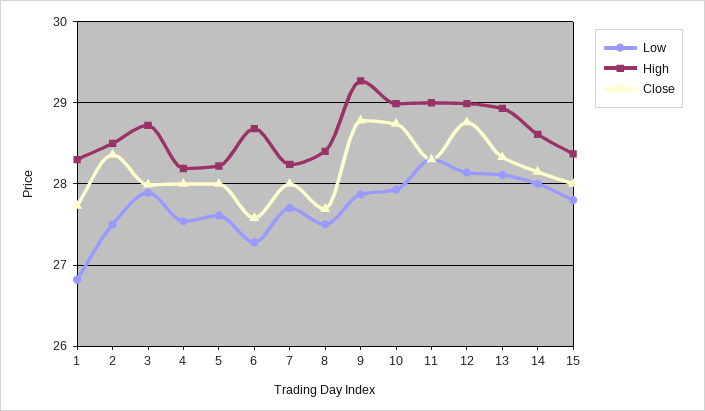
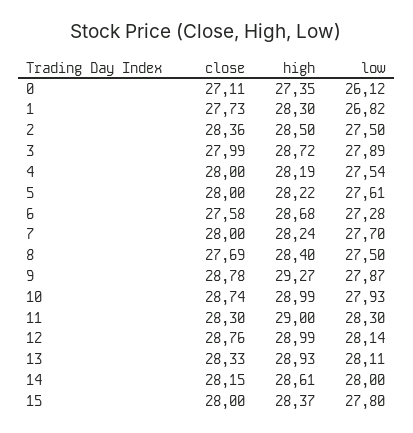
  {
    "Low": {
      "1": 26.82,
      "2": 27.5,
      "3": 27.89,
      "4": 27.54,
      "5": 27.61,
      "6": 27.28,
      "7": 27.7,
      "8": 27.5,
      "9": 27.87,
      "10": 27.93,
      "11": 28.3,
      "12": 28.14,
      "13": 28.11,
      "14": 28,
-     "15": 27.8
+     "15": 27.8,
+     "0": 26.12
    },
    "High": {
      "1": 28.3,
      "2": 28.5,
      "3": 28.72,
      "4": 28.19,
      "5": 28.22,
      "6": 28.68,
      "7": 28.24,
      "8": 28.4,
      "9": 29.27,
      "10": 28.99,
      "11": 29,
      "12": 28.99,
      "13": 28.93,
      "14": 28.61,
-     "15": 28.37
+     "15": 28.37,
+     "0": 27.35
    },
    "Close": {
      "1": 27.73,
      "2": 28.36,
      "3": 27.99,
      "4": 28,
      "5": 28,
      "6": 27.58,
      "7": 28,
      "8": 27.69,
      "9": 28.78,
      "10": 28.74,
      "11": 28.3,
      "12": 28.76,
      "13": 28.33,
      "14": 28.15,
-     "15": 28
+     "15": 28,
+     "0": 27.11
    }
  }

